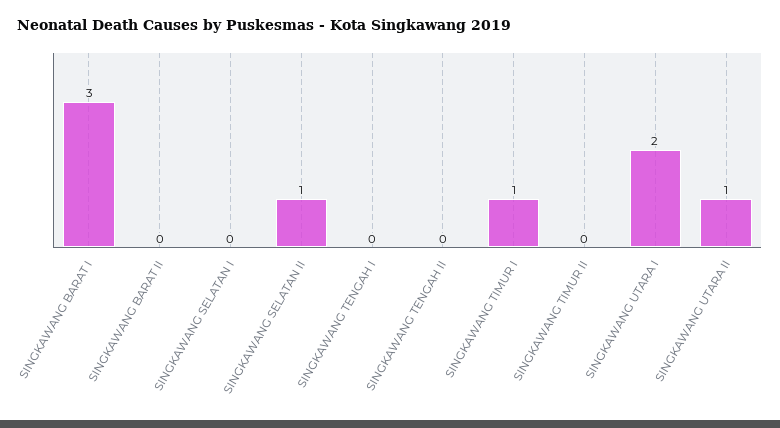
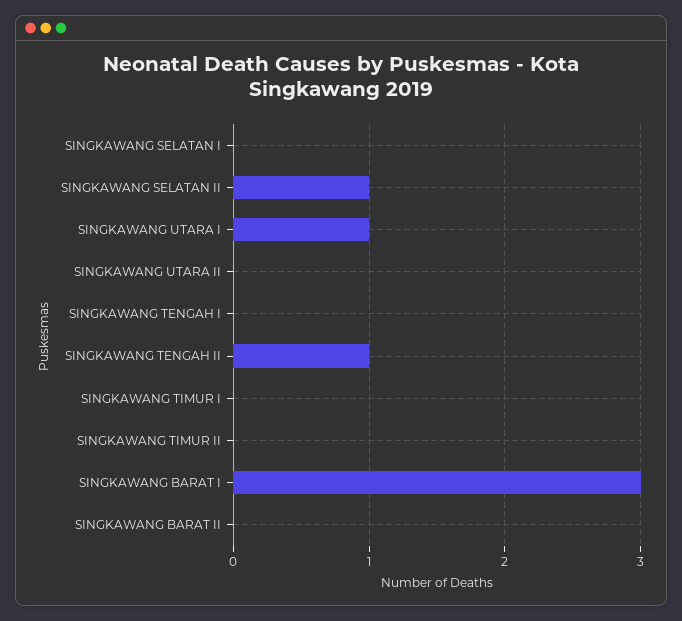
  {
    "SINGKAWANG BARAT I": 3,
    "SINGKAWANG BARAT II": 0,
    "SINGKAWANG SELATAN I": 0,
    "SINGKAWANG SELATAN II": 1,
    "SINGKAWANG TENGAH I": 0,
-   "SINGKAWANG TENGAH II": 0,
+   "SINGKAWANG TENGAH II": 1,
-   "SINGKAWANG TIMUR I": 1,
+   "SINGKAWANG TIMUR I": 0,
    "SINGKAWANG TIMUR II": 0,
-   "SINGKAWANG UTARA I": 2,
+   "SINGKAWANG UTARA I": 1,
-   "SINGKAWANG UTARA II": 1
+   "SINGKAWANG UTARA II": 0
  }

